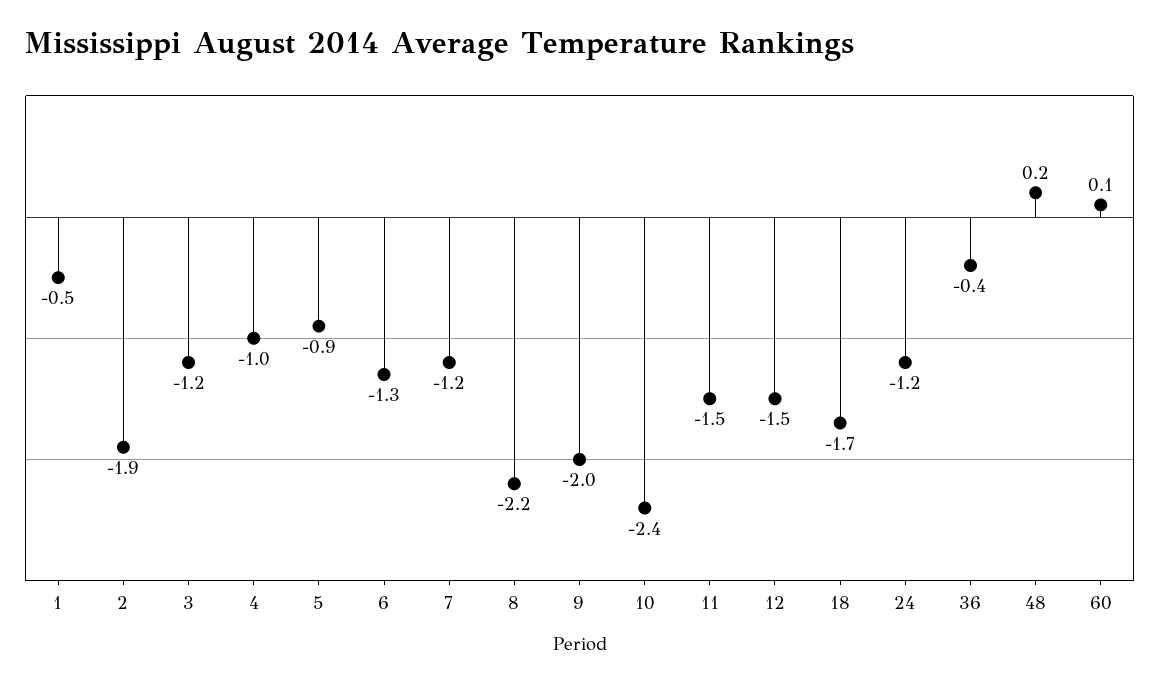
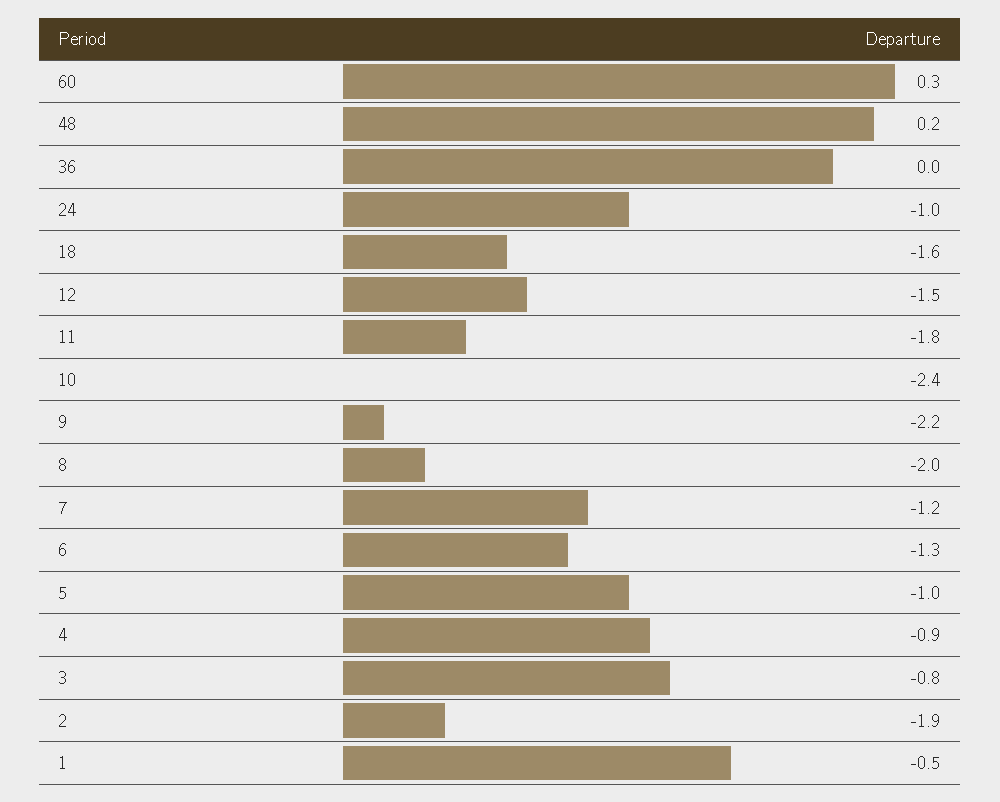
  {
    "1": -0.5,
    "2": -1.9,
-   "3": -1.2,
+   "3": -0.8,
-   "4": -1,
+   "4": -0.9,
-   "5": -0.9,
+   "5": -1,
    "6": -1.3,
    "7": -1.2,
-   "8": -2.2,
+   "8": -2,
-   "9": -2,
+   "9": -2.2,
    "10": -2.4,
-   "11": -1.5,
+   "11": -1.8,
    "12": -1.5,
-   "18": -1.7,
+   "18": -1.6,
-   "24": -1.2,
+   "24": -1,
-   "36": -0.4,
+   "36": 0,
    "48": 0.2,
-   "60": 0.1
+   "60": 0.3
  }

